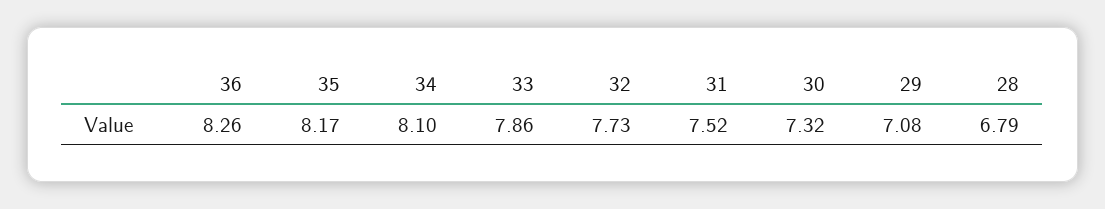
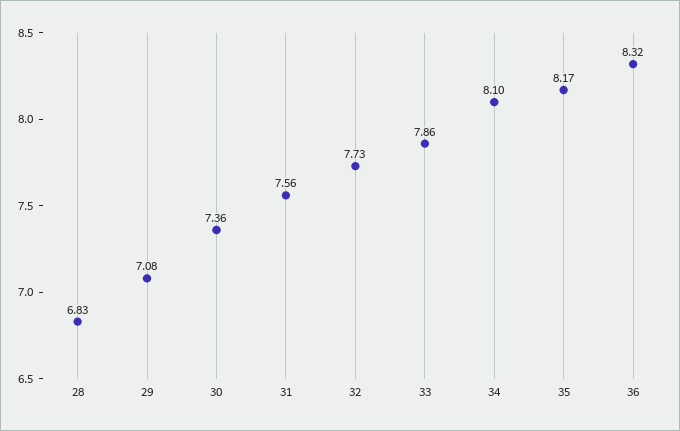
  {
-   "36": 8.26,
+   "36": 8.32,
    "35": 8.17,
    "34": 8.1,
    "33": 7.86,
    "32": 7.73,
-   "31": 7.52,
+   "31": 7.56,
-   "30": 7.32,
+   "30": 7.36,
    "29": 7.08,
-   "28": 6.79
+   "28": 6.83
  }

